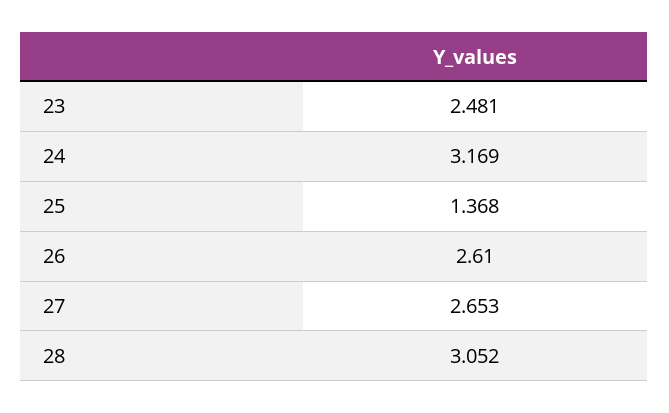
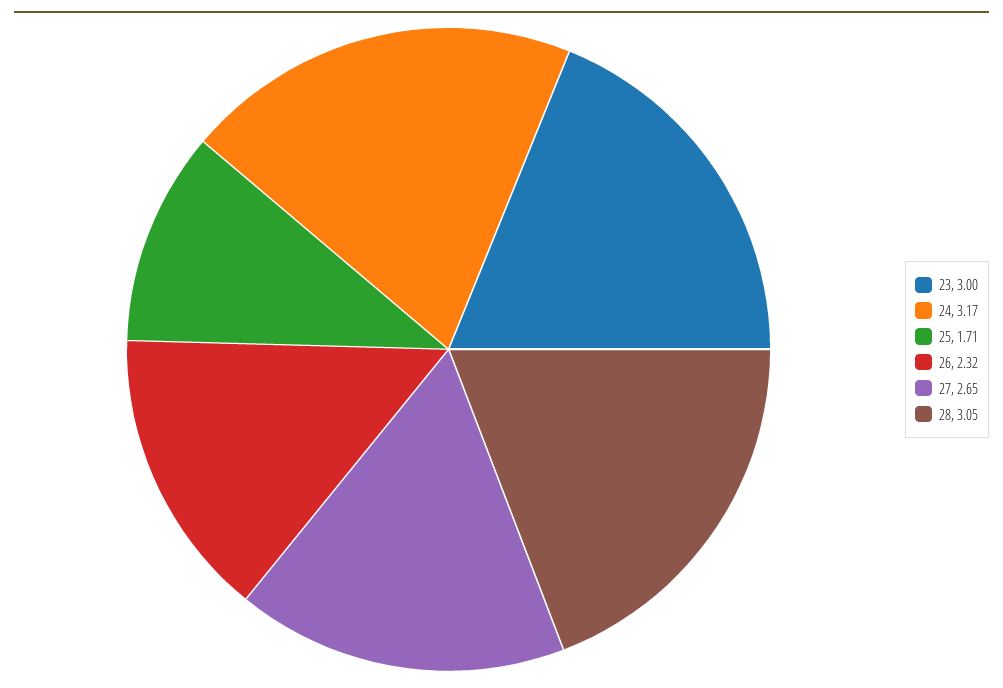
  {
-   "23": 2.481,
+   "23": 3,
    "24": 3.169,
-   "25": 1.368,
+   "25": 1.71,
-   "26": 2.61,
+   "26": 2.32,
    "27": 2.653,
    "28": 3.052
  }

